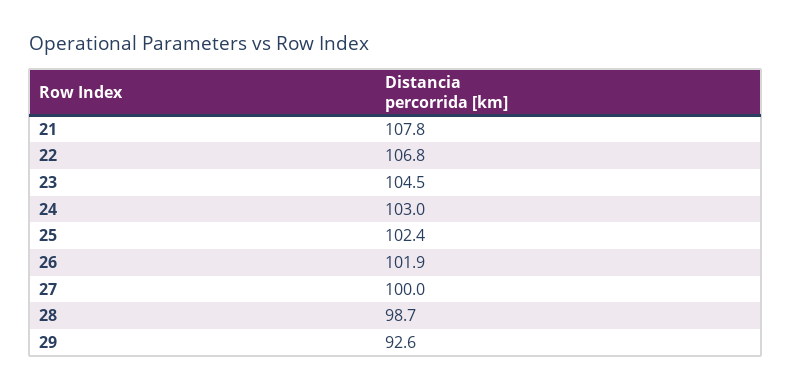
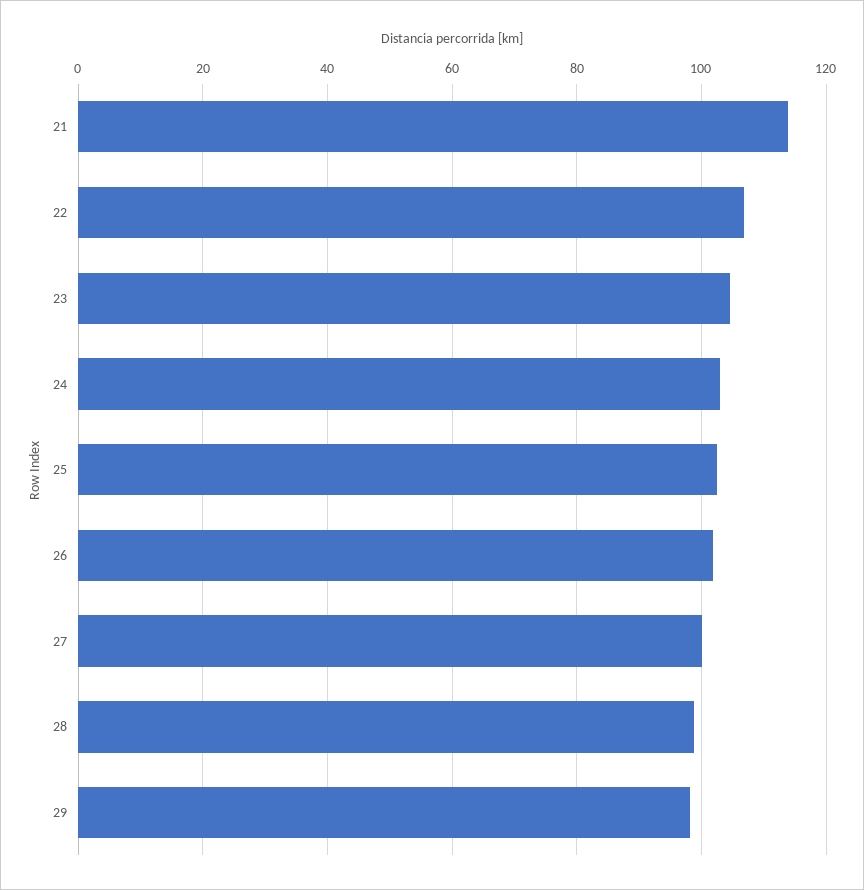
  {
-   "21": 107.8,
+   "21": 114,
    "22": 106.8,
    "23": 104.5,
    "24": 103,
    "25": 102.4,
    "26": 101.9,
    "27": 100,
    "28": 98.7,
-   "29": 92.6
+   "29": 98
  }

